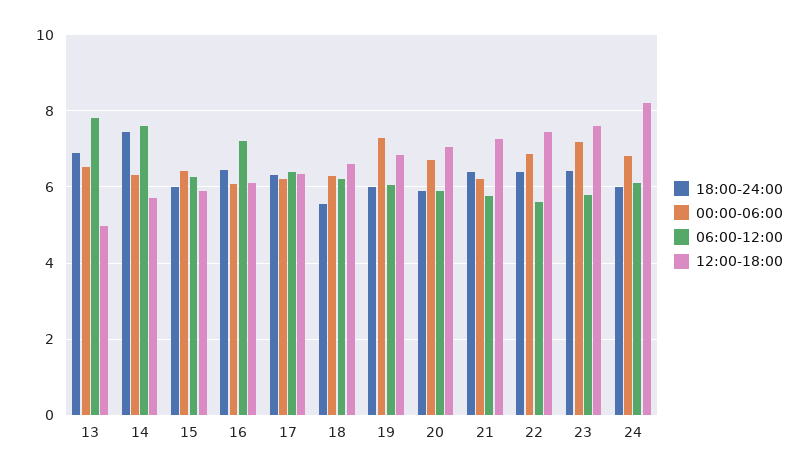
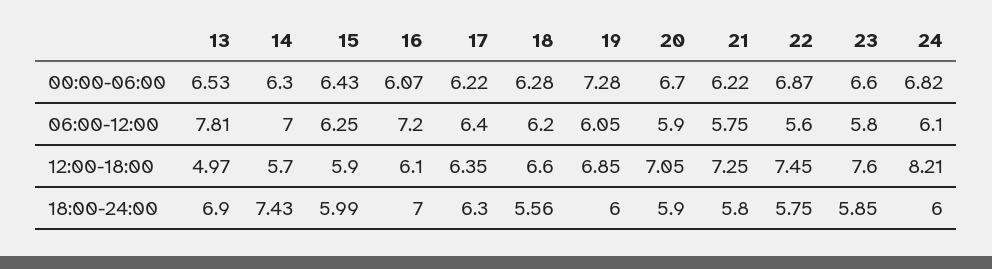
  {
    "18:00-24:00": {
      "13": 6.9,
      "14": 7.43,
      "15": 5.99,
-     "16": 6.4,
+     "16": 7,
      "17": 6.3,
      "18": 5.56,
      "19": 6,
      "20": 5.9,
-     "21": 6.4,
+     "21": 5.8,
-     "22": 6.4,
+     "22": 5.75,
-     "23": 6.4,
+     "23": 5.85,
      "24": 6
    },
    "00:00-06:00": {
      "13": 6.53,
      "14": 6.3,
      "15": 6.43,
      "16": 6.07,
      "17": 6.22,
      "18": 6.28,
      "19": 7.28,
      "20": 6.7,
      "21": 6.22,
      "22": 6.87,
-     "23": 7.2,
+     "23": 6.6,
      "24": 6.82
    },
    "06:00-12:00": {
      "13": 7.81,
-     "14": 7.6,
+     "14": 7,
      "15": 6.25,
      "16": 7.2,
      "17": 6.4,
      "18": 6.2,
      "19": 6.05,
      "20": 5.9,
      "21": 5.75,
      "22": 5.6,
      "23": 5.8,
      "24": 6.1
    },
    "12:00-18:00": {
      "13": 4.97,
      "14": 5.7,
      "15": 5.9,
      "16": 6.1,
      "17": 6.35,
      "18": 6.6,
      "19": 6.85,
      "20": 7.05,
      "21": 7.25,
      "22": 7.45,
      "23": 7.6,
      "24": 8.21
    }
  }

